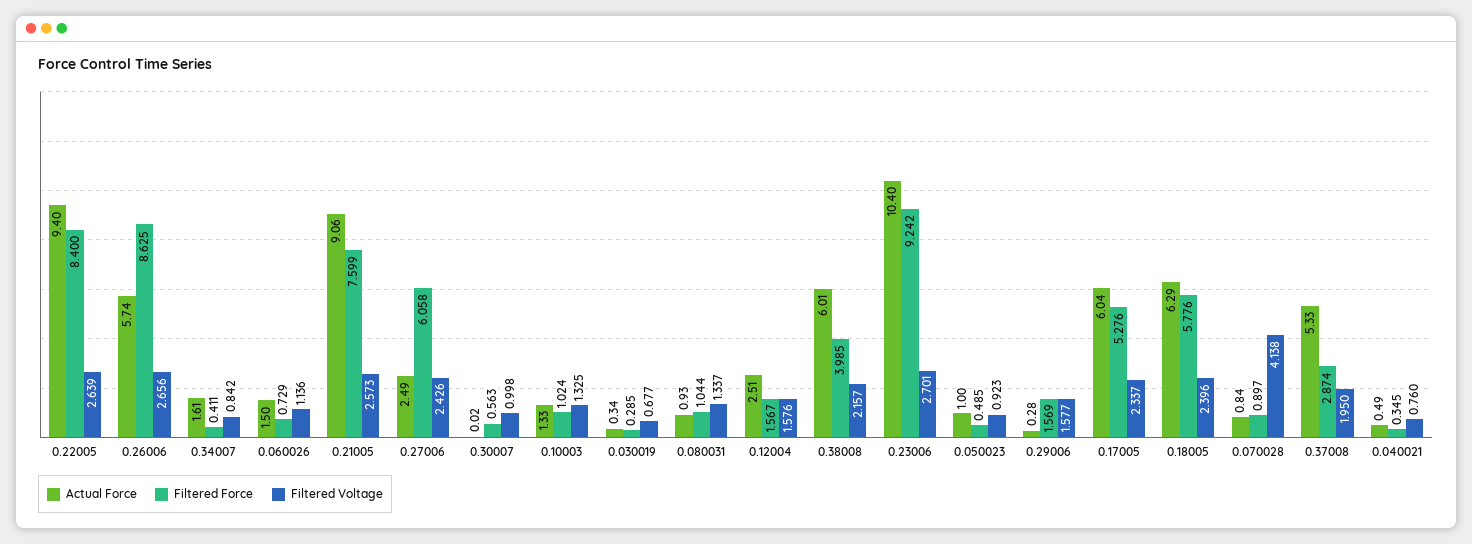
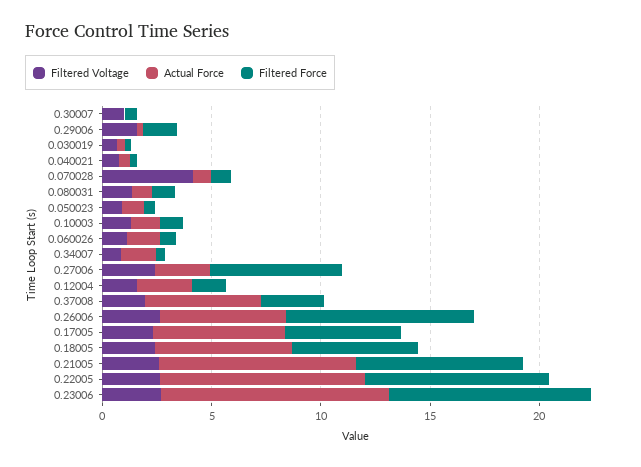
  {
    "Actual Force": {
      "0.22005": 9.4,
      "0.26006": 5.74,
      "0.34007": 1.61,
      "0.060026": 1.5,
      "0.21005": 9.06,
      "0.27006": 2.49,
      "0.30007": 0.02,
      "0.10003": 1.33,
      "0.030019": 0.34,
      "0.080031": 0.93,
      "0.12004": 2.51,
-     "0.38008": 6.01,
      "0.23006": 10.4,
      "0.050023": 1,
      "0.29006": 0.28,
      "0.17005": 6.04,
      "0.18005": 6.29,
      "0.070028": 0.84,
      "0.37008": 5.33,
      "0.040021": 0.49
    },
    "Filtered Force": {
      "0.22005": 8.4,
      "0.26006": 8.625,
      "0.34007": 0.411,
      "0.060026": 0.729,
      "0.21005": 7.599,
      "0.27006": 6.058,
      "0.30007": 0.563,
      "0.10003": 1.024,
      "0.030019": 0.285,
      "0.080031": 1.044,
      "0.12004": 1.567,
-     "0.38008": 3.985,
      "0.23006": 9.242,
      "0.050023": 0.485,
      "0.29006": 1.569,
      "0.17005": 5.276,
      "0.18005": 5.776,
      "0.070028": 0.897,
      "0.37008": 2.874,
      "0.040021": 0.345
    },
    "Filtered Voltage": {
      "0.22005": 2.639,
      "0.26006": 2.656,
      "0.34007": 0.842,
      "0.060026": 1.136,
      "0.21005": 2.573,
      "0.27006": 2.426,
      "0.30007": 0.998,
      "0.10003": 1.325,
      "0.030019": 0.677,
      "0.080031": 1.337,
      "0.12004": 1.576,
-     "0.38008": 2.157,
      "0.23006": 2.701,
      "0.050023": 0.923,
      "0.29006": 1.577,
      "0.17005": 2.337,
      "0.18005": 2.396,
      "0.070028": 4.138,
      "0.37008": 1.95,
      "0.040021": 0.76
    }
  }

